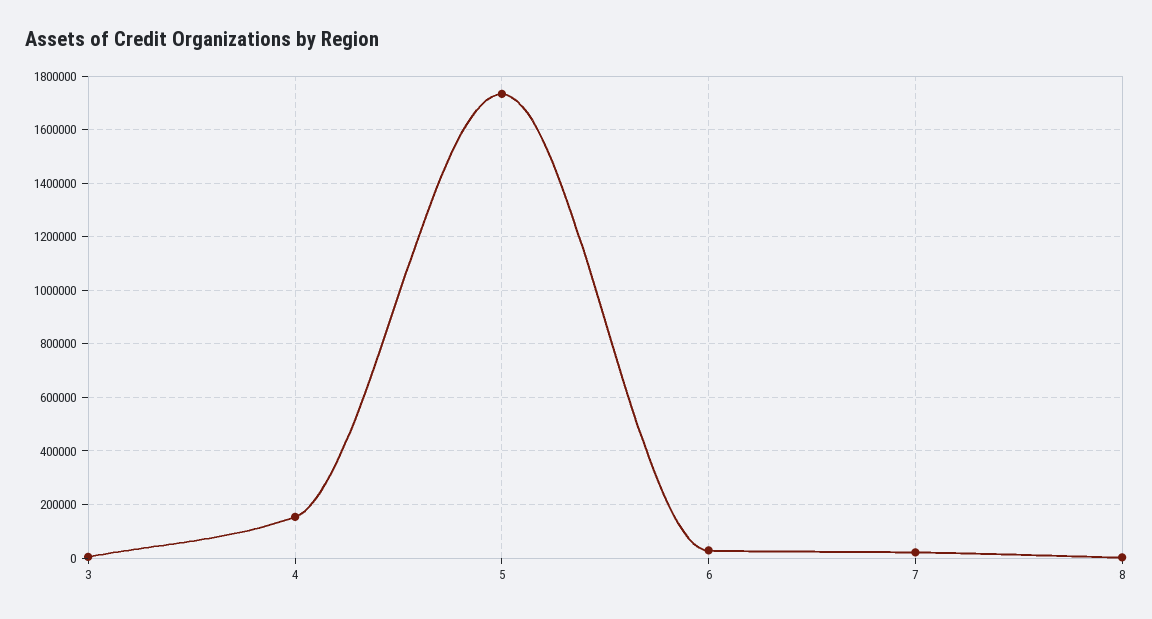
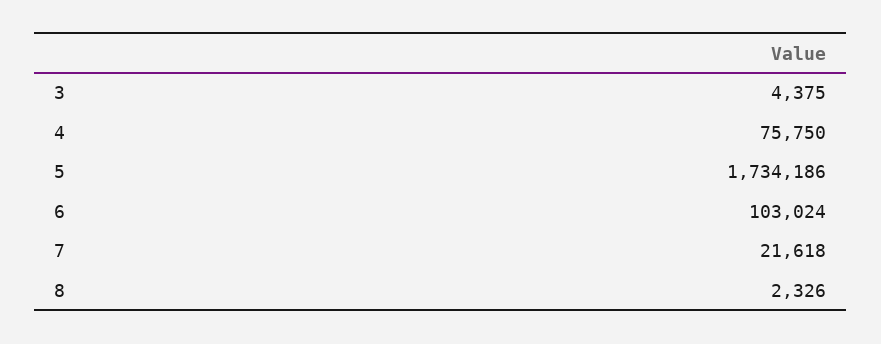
  {
    "3": 4375,
-   "4": 150000,
+   "4": 75750,
    "5": 1734186,
-   "6": 25000,
+   "6": 103024,
    "7": 21618,
    "8": 2326
  }

